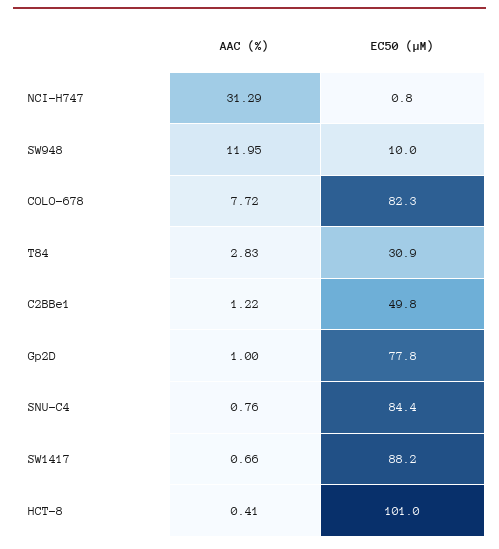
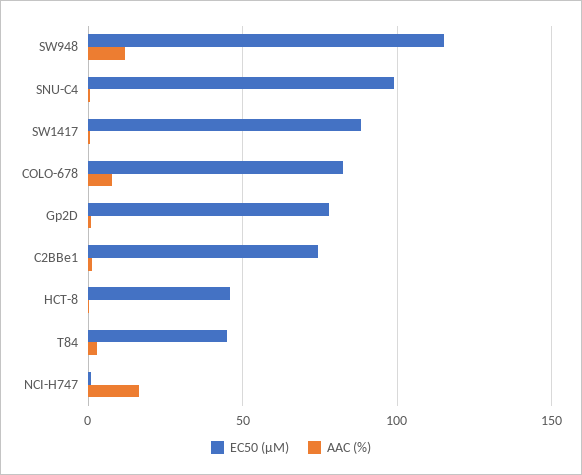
  {
    "AAC (%)": {
-     "NCI-H747": 31.29,
+     "NCI-H747": 15,
      "SW948": 11.95,
      "COLO-678": 7.72,
      "T84": 2.83,
      "C2BBe1": 1.22,
      "Gp2D": 1,
      "SNU-C4": 0.76,
      "SW1417": 0.66,
      "HCT-8": 0.41
    },
    "EC50 (µM)": {
      "NCI-H747": 0.8,
-     "SW948": 10,
+     "SW948": 115,
      "COLO-678": 82.3,
-     "T84": 30.9,
+     "T84": 45,
-     "C2BBe1": 49.8,
+     "C2BBe1": 75,
      "Gp2D": 77.8,
-     "SNU-C4": 84.4,
+     "SNU-C4": 100,
      "SW1417": 88.2,
-     "HCT-8": 101
+     "HCT-8": 45
    }
  }

